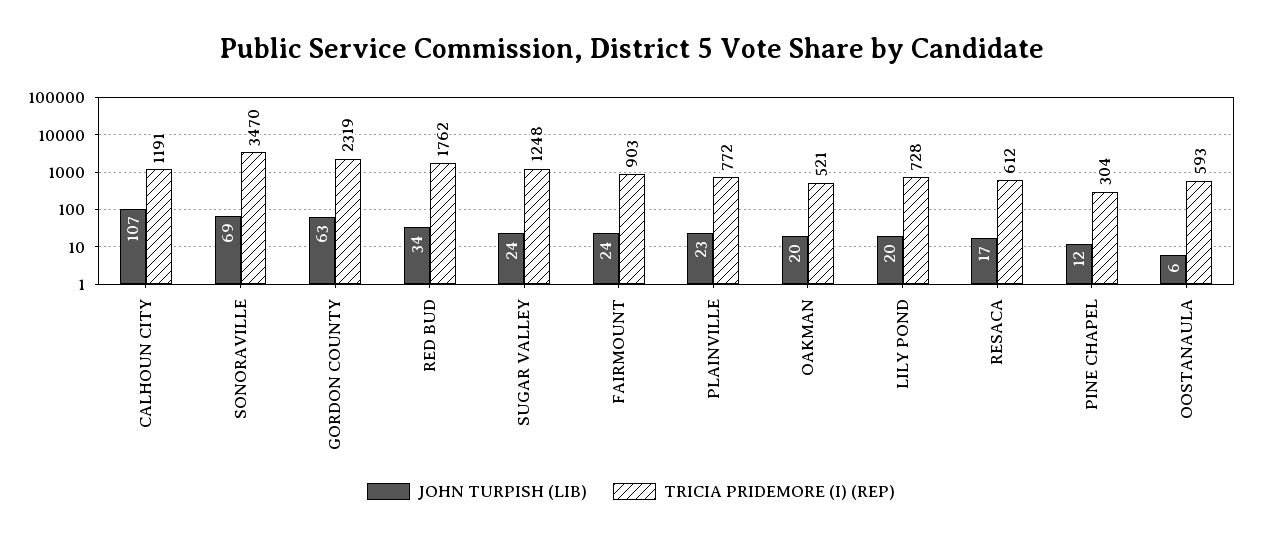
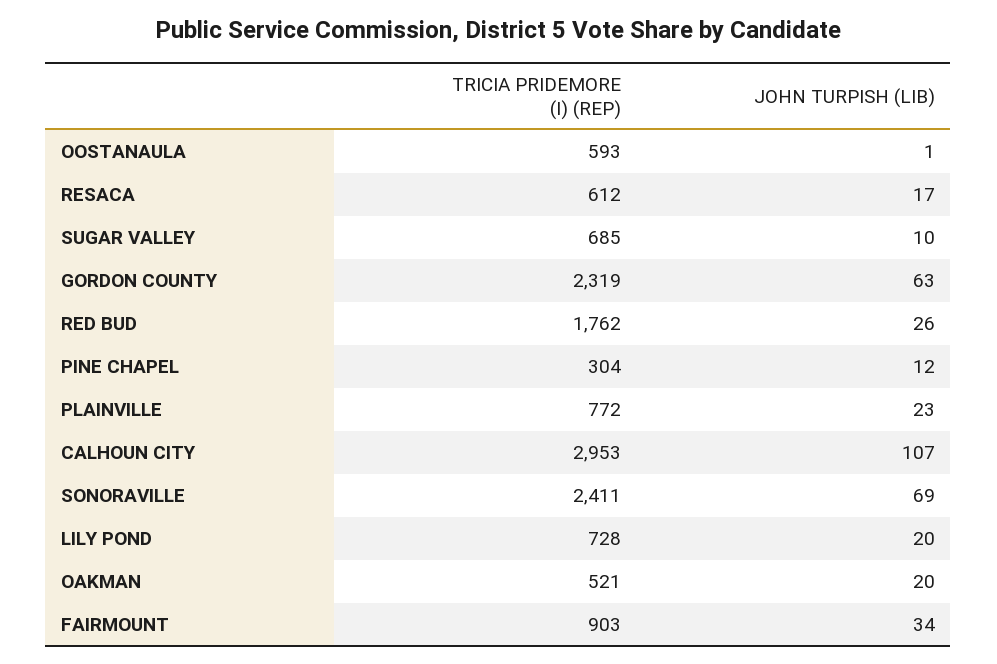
  {
    "JOHN TURPISH (LIB)": {
      "CALHOUN CITY": 107,
      "SONORAVILLE": 69,
      "GORDON COUNTY": 63,
-     "RED BUD": 34,
+     "RED BUD": 26,
-     "SUGAR VALLEY": 24,
+     "SUGAR VALLEY": 10,
-     "FAIRMOUNT": 24,
+     "FAIRMOUNT": 34,
      "PLAINVILLE": 23,
      "OAKMAN": 20,
      "LILY POND": 20,
      "RESACA": 17,
      "PINE CHAPEL": 12,
-     "OOSTANAULA": 6
+     "OOSTANAULA": 1
    },
    "TRICIA PRIDEMORE (I) (REP)": {
-     "CALHOUN CITY": 1191,
+     "CALHOUN CITY": 2953,
-     "SONORAVILLE": 3470,
+     "SONORAVILLE": 2411,
      "GORDON COUNTY": 2319,
      "RED BUD": 1762,
-     "SUGAR VALLEY": 1248,
+     "SUGAR VALLEY": 685,
      "FAIRMOUNT": 903,
      "PLAINVILLE": 772,
      "OAKMAN": 521,
      "LILY POND": 728,
      "RESACA": 612,
      "PINE CHAPEL": 304,
      "OOSTANAULA": 593
    }
  }

